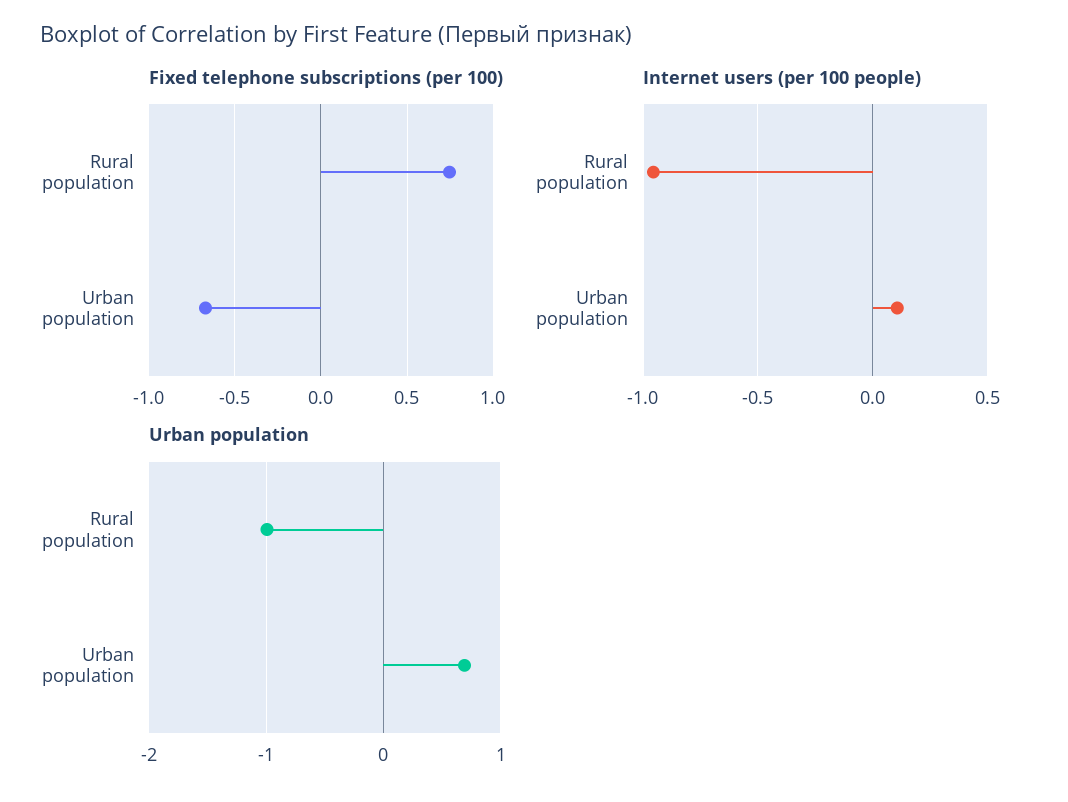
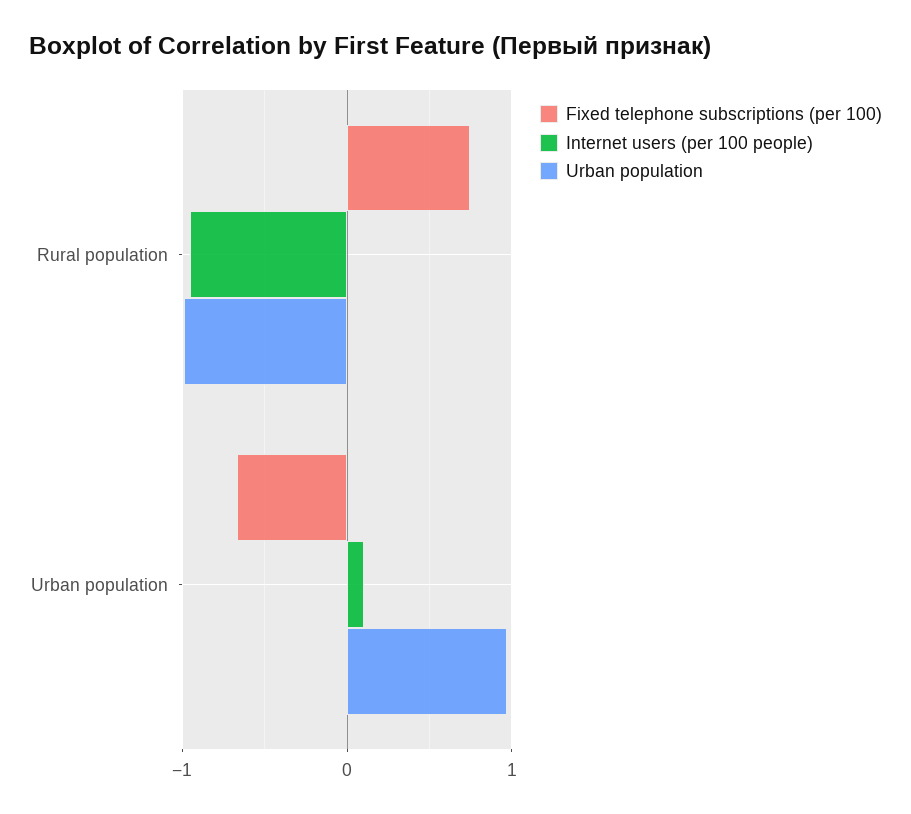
  {
    "Fixed telephone subscriptions (per 100)": {
      "Rural population": 0.75,
      "Urban population": -0.65
    },
    "Internet users (per 100 people)": {
      "Rural population": -0.95,
      "Urban population": 0.1
    },
    "Urban population": {
      "Rural population": -1,
-     "Urban population": 0.7
+     "Urban population": 1
    }
  }

